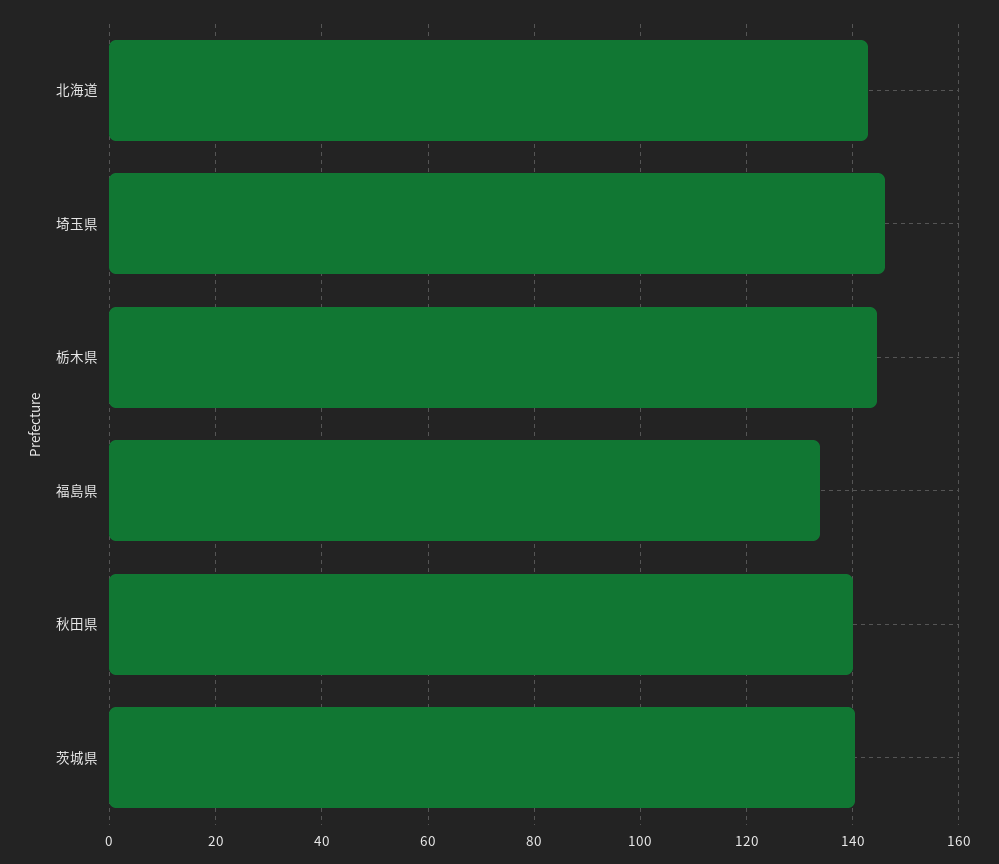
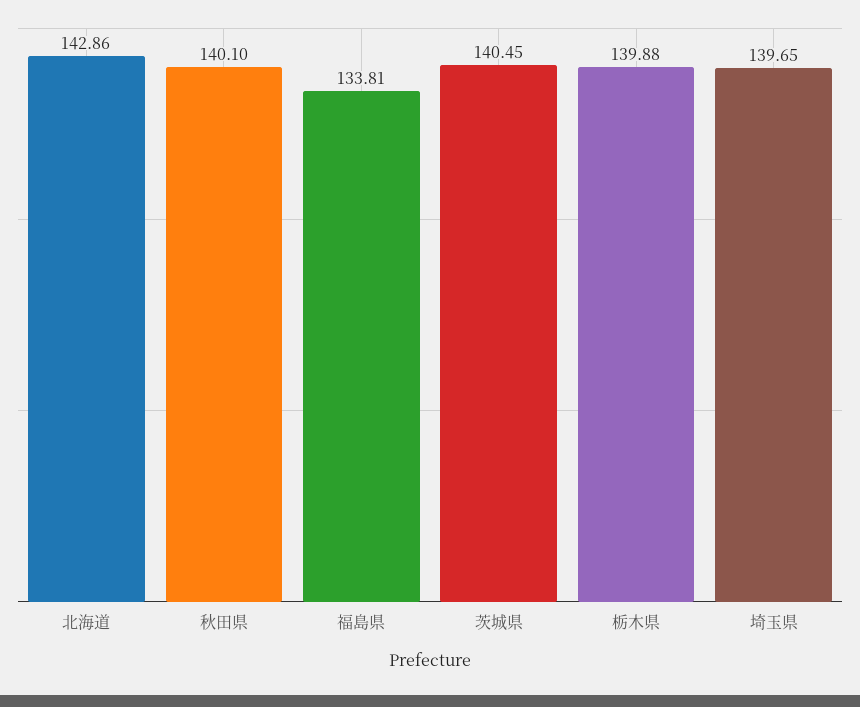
  {
    "北海道": 142.86,
-   "埼玉県": 146,
+   "埼玉県": 139.65,
-   "栃木県": 144,
+   "栃木県": 139.88,
    "福島県": 133.81,
    "秋田県": 140.1,
    "茨城県": 140.45
  }

